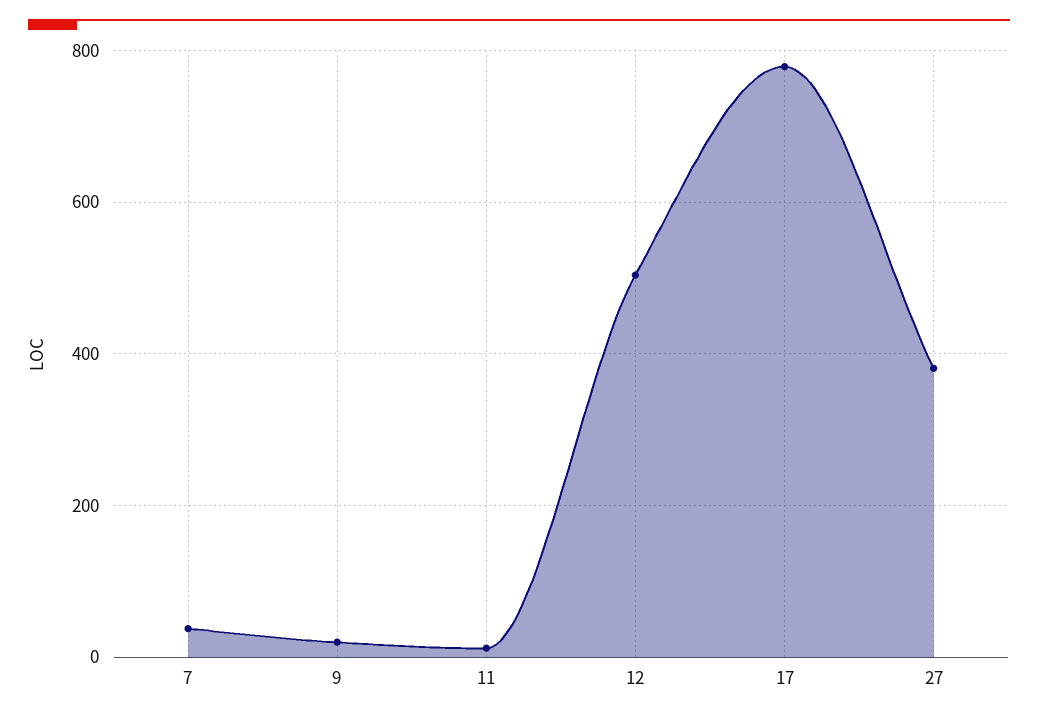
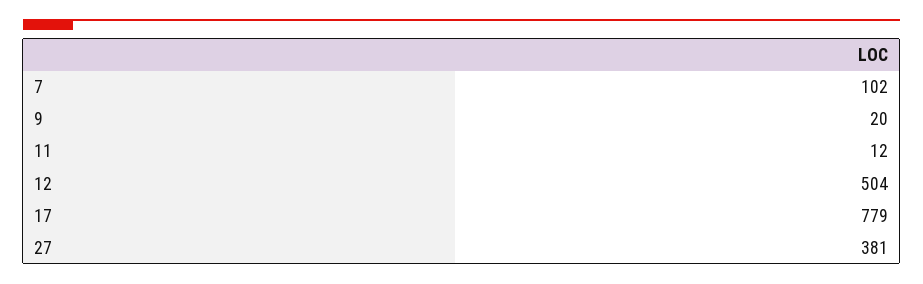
  {
-   "7": 40,
+   "7": 102,
    "9": 20,
    "11": 12,
    "12": 504,
    "17": 779,
    "27": 381
  }

